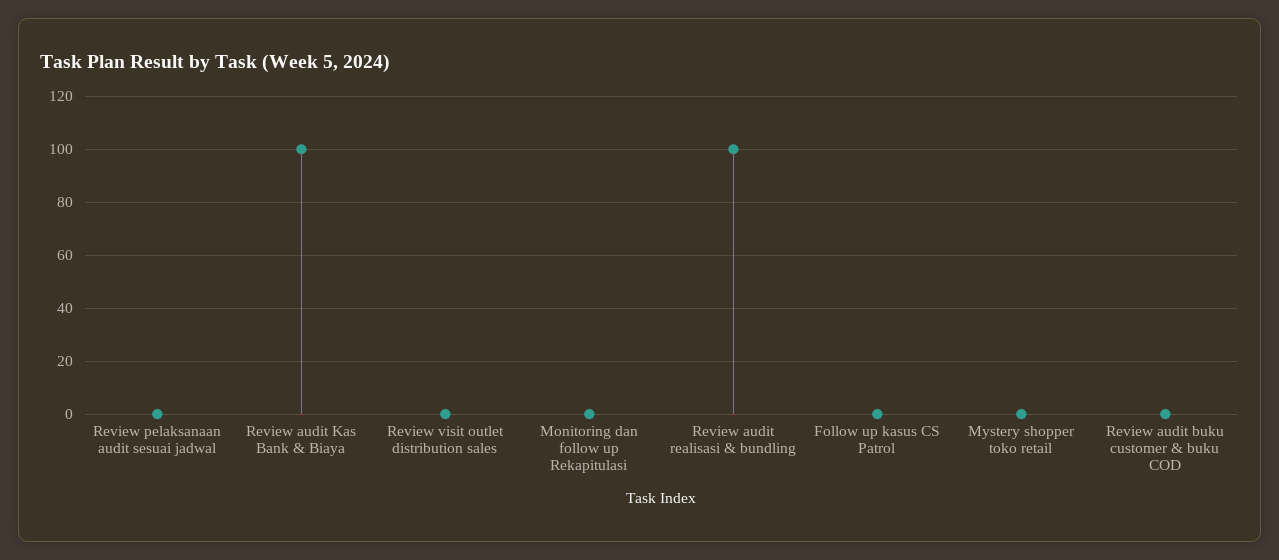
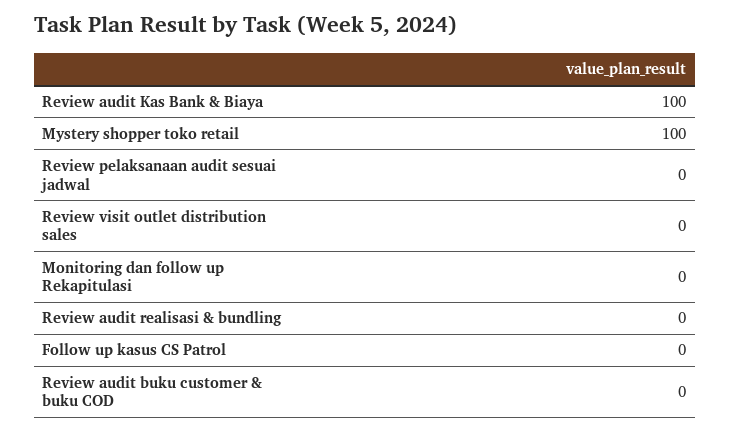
  {
    "Review pelaksanaan audit sesuai jadwal": 0,
    "Review audit Kas Bank & Biaya": 100,
    "Review visit outlet distribution sales": 0,
    "Monitoring dan follow up Rekapitulasi": 0,
-   "Review audit realisasi & bundling": 100,
+   "Review audit realisasi & bundling": 0,
    "Follow up kasus CS Patrol": 0,
-   "Mystery shopper toko retail": 0,
+   "Mystery shopper toko retail": 100,
    "Review audit buku customer & buku COD": 0
  }

